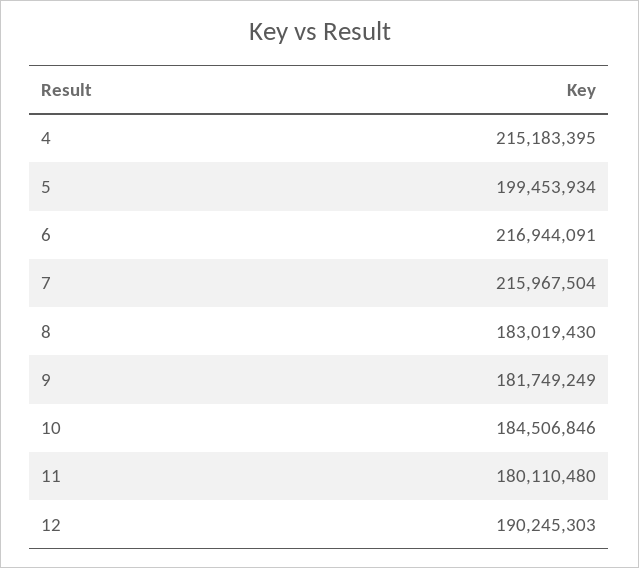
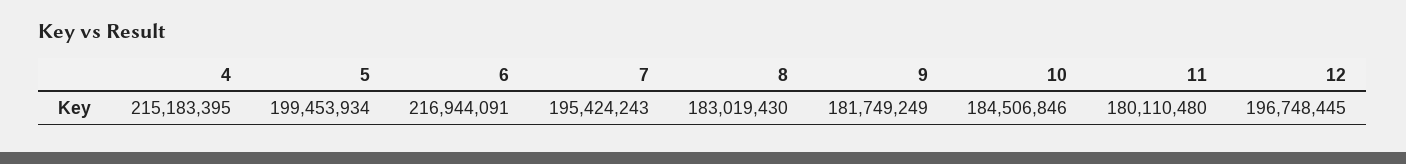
  {
    "4": 215183395,
    "5": 199453934,
    "6": 216944091,
-   "7": 215967504,
+   "7": 195424243,
    "8": 183019430,
    "9": 181749249,
    "10": 184506846,
    "11": 180110480,
-   "12": 190245303
+   "12": 196748445
  }

